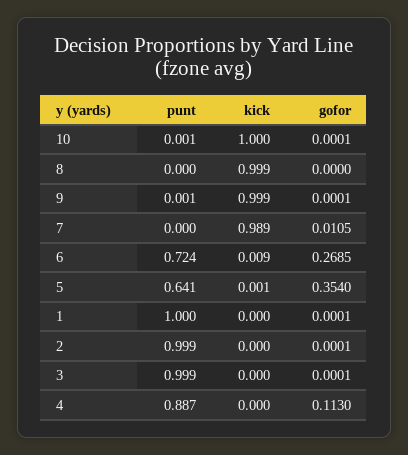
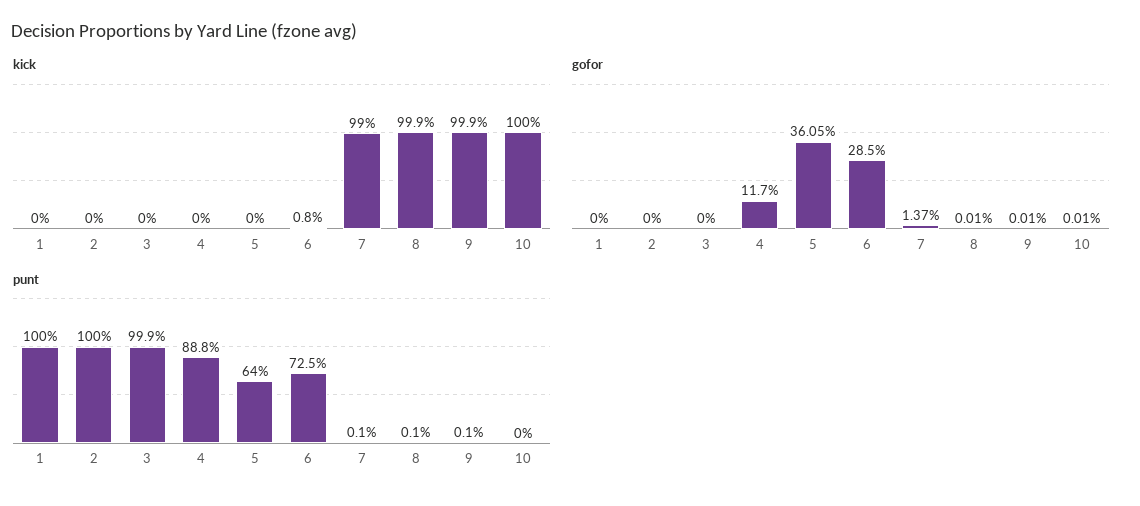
  {
    "punt": {
-     "10": 0.001,
+     "10": 0,
-     "8": 0,
+     "8": 0.001,
      "9": 0.001,
-     "7": 0,
+     "7": 0.001,
-     "6": 0.724,
+     "6": 0.725,
-     "5": 0.641,
+     "5": 0.64,
      "1": 1,
-     "2": 0.999,
+     "2": 1,
      "3": 0.999,
-     "4": 0.887
+     "4": 0.888
    },
    "kick": {
      "10": 1,
      "8": 0.999,
      "9": 0.999,
-     "7": 0.989,
+     "7": 0.99,
-     "6": 0.009,
+     "6": 0.008,
-     "5": 0.001,
+     "5": 0,
      "1": 0,
      "2": 0,
      "3": 0,
      "4": 0
    },
    "gofor": {
      "10": 0.0001,
-     "8": 0,
+     "8": 0.0001,
      "9": 0.0001,
-     "7": 0.0105,
+     "7": 0.0137,
-     "6": 0.2685,
+     "6": 0.285,
-     "5": 0.354,
+     "5": 0.3605,
-     "1": 0.0001,
+     "1": 0,
-     "2": 0.0001,
+     "2": 0,
-     "3": 0.0001,
+     "3": 0,
-     "4": 0.113
+     "4": 0.117
    }
  }

